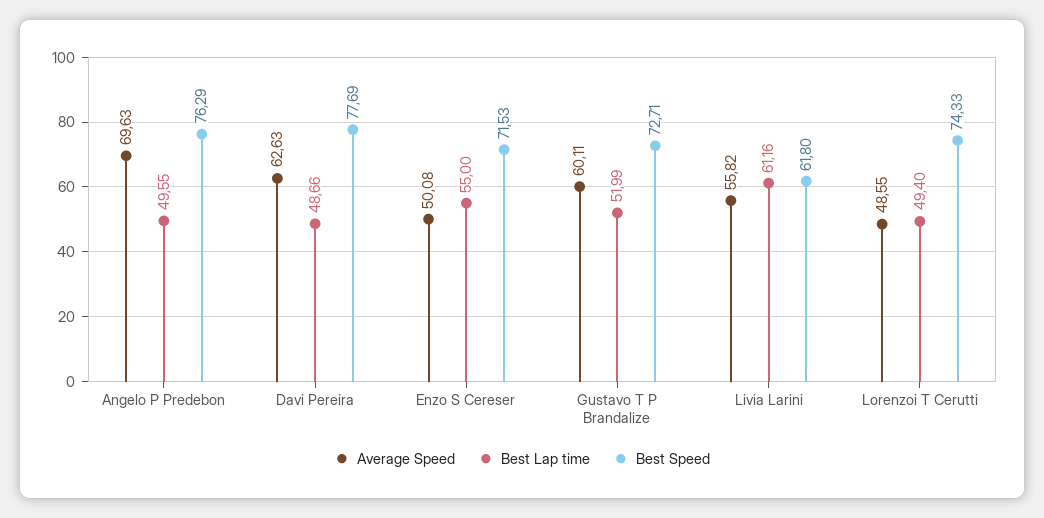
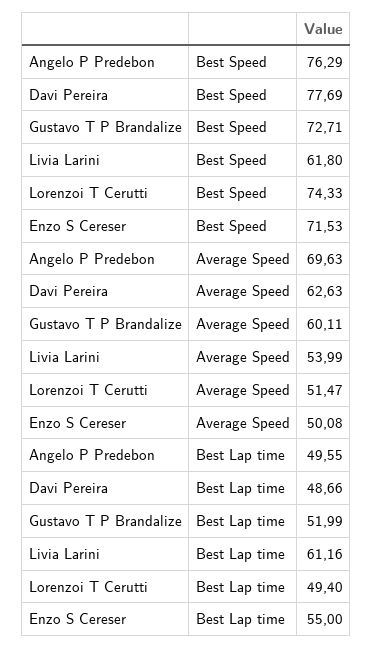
  {
    "Average Speed": {
      "Angelo P Predebon": 69.63,
      "Davi Pereira": 62.63,
      "Enzo S Cereser": 50.08,
      "Gustavo T P Brandalize": 60.11,
-     "Livia Larini": 55.82,
+     "Livia Larini": 53.99,
-     "Lorenzoi T Cerutti": 48.55
+     "Lorenzoi T Cerutti": 51.47
    },
    "Best Lap time": {
      "Angelo P Predebon": 49.55,
      "Davi Pereira": 48.66,
      "Enzo S Cereser": 55,
      "Gustavo T P Brandalize": 51.99,
      "Livia Larini": 61.16,
      "Lorenzoi T Cerutti": 49.4
    },
    "Best Speed": {
      "Angelo P Predebon": 76.29,
      "Davi Pereira": 77.69,
      "Enzo S Cereser": 71.53,
      "Gustavo T P Brandalize": 72.71,
      "Livia Larini": 61.8,
      "Lorenzoi T Cerutti": 74.33
    }
  }

